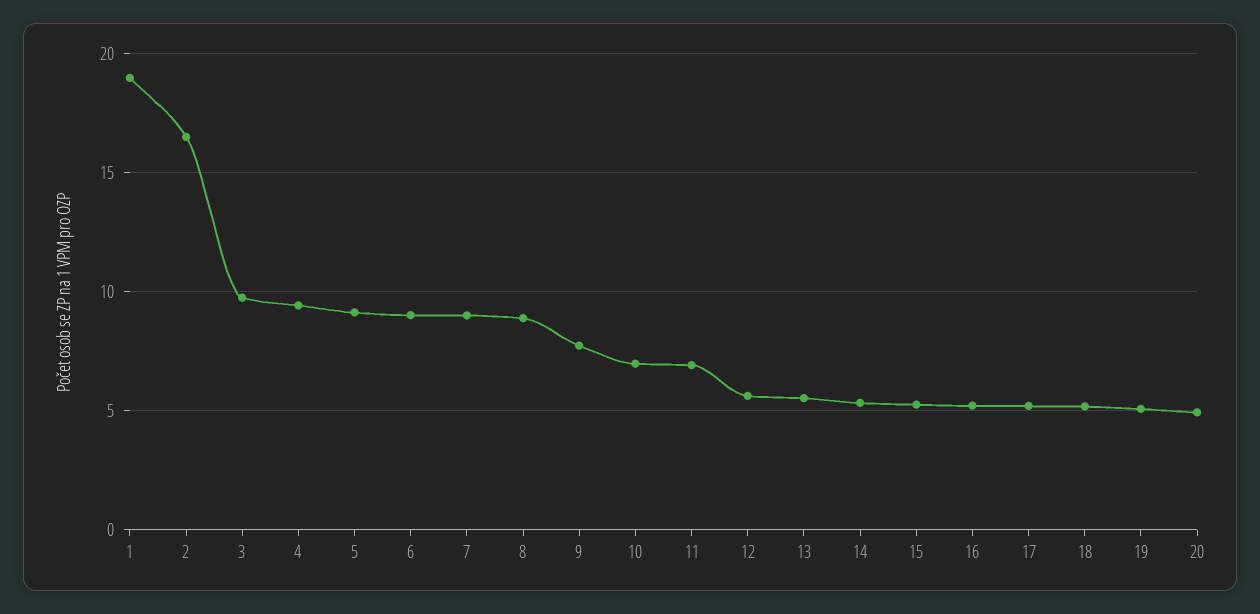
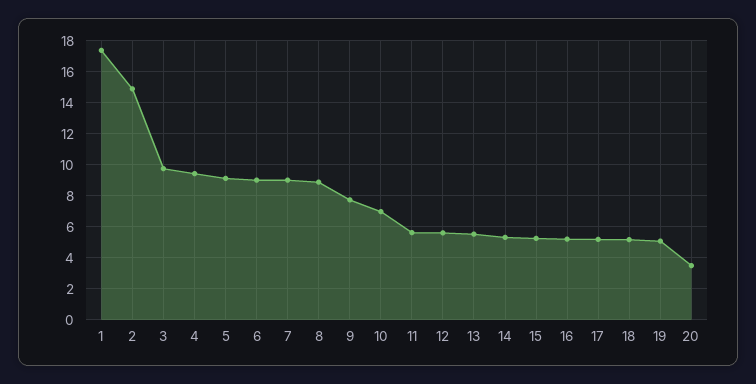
  {
-   "1": 19,
+   "1": 17.5,
-   "2": 16.5,
+   "2": 15,
    "3": 9.5,
    "4": 9.5,
    "5": 9,
    "6": 9,
    "7": 9,
    "8": 9,
    "9": 7.5,
    "10": 7,
-   "11": 7,
+   "11": 5.5,
    "12": 5.5,
    "13": 5.5,
    "14": 5.5,
    "15": 5.5,
    "16": 5,
    "17": 5,
    "18": 5,
    "19": 5,
-   "20": 5
+   "20": 3.5
  }

